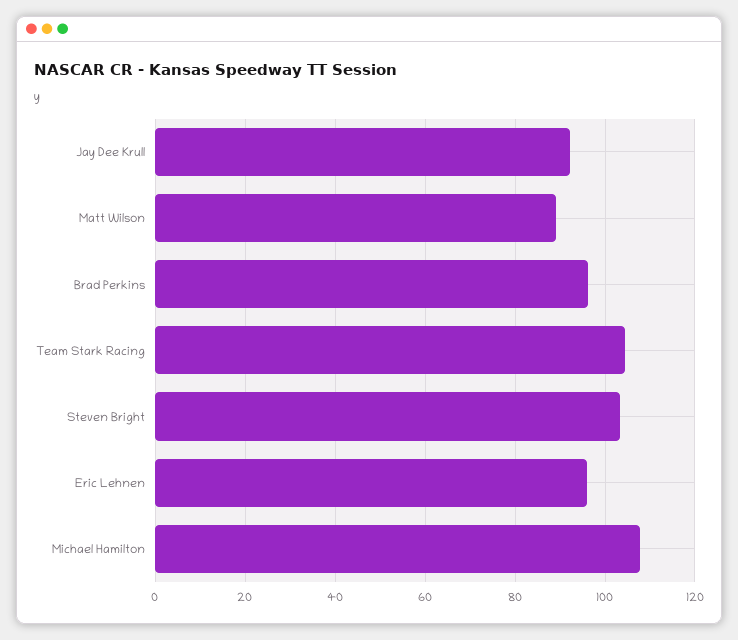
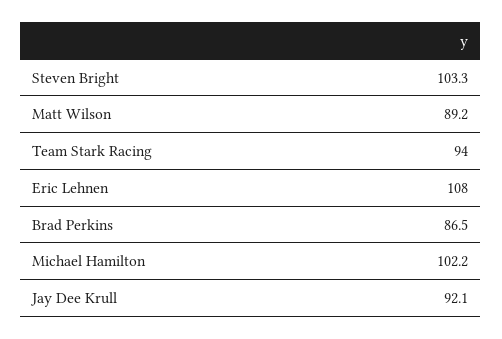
  {
    "Jay Dee Krull": 92.1,
    "Matt Wilson": 89.2,
-   "Brad Perkins": 96,
+   "Brad Perkins": 86.5,
-   "Team Stark Racing": 104,
+   "Team Stark Racing": 94,
    "Steven Bright": 103.3,
-   "Eric Lehnen": 96,
+   "Eric Lehnen": 108,
-   "Michael Hamilton": 108
+   "Michael Hamilton": 102.2
  }

